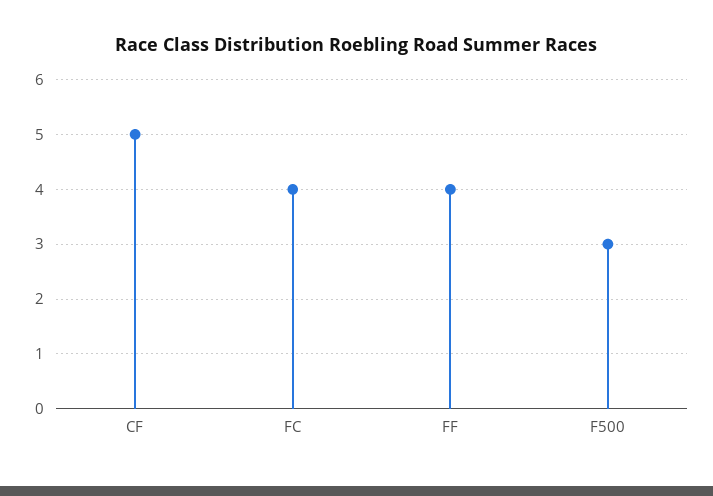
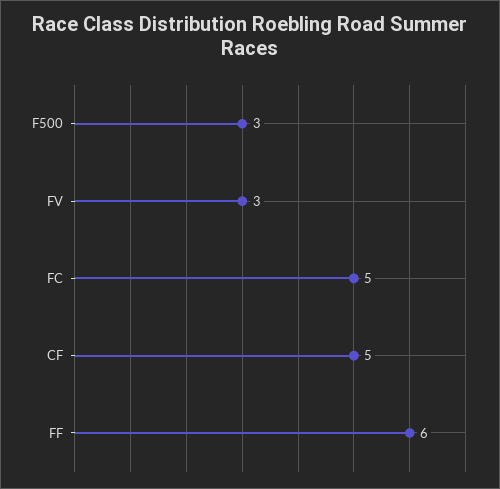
  {
    "CF": 5,
-   "FC": 4,
+   "FC": 5,
-   "FF": 4,
+   "FF": 6,
-   "F500": 3
+   "F500": 3,
+   "FV": 3
  }

